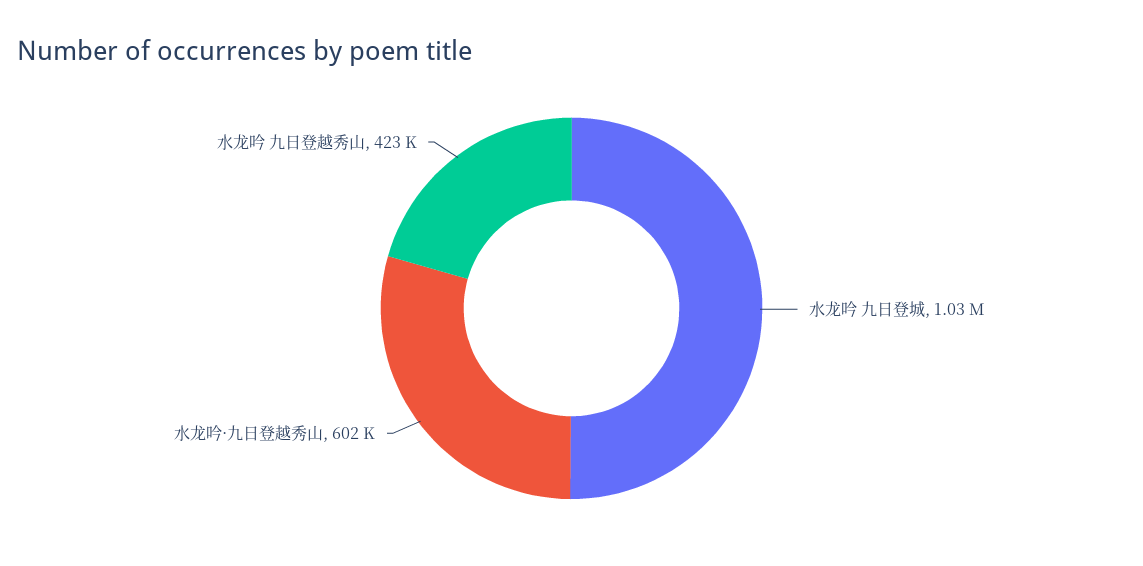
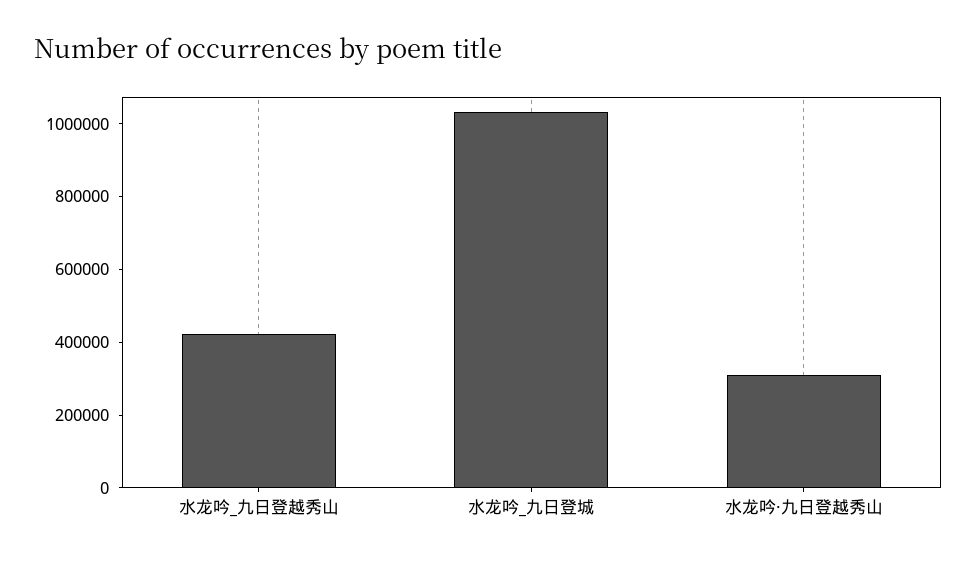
  {
    "水龙吟 九日登城": 1030000,
-   "水龙吟·九日登越秀山": 602000,
+   "水龙吟·九日登越秀山": 300000,
    "水龙吟 九日登越秀山": 423000
  }

